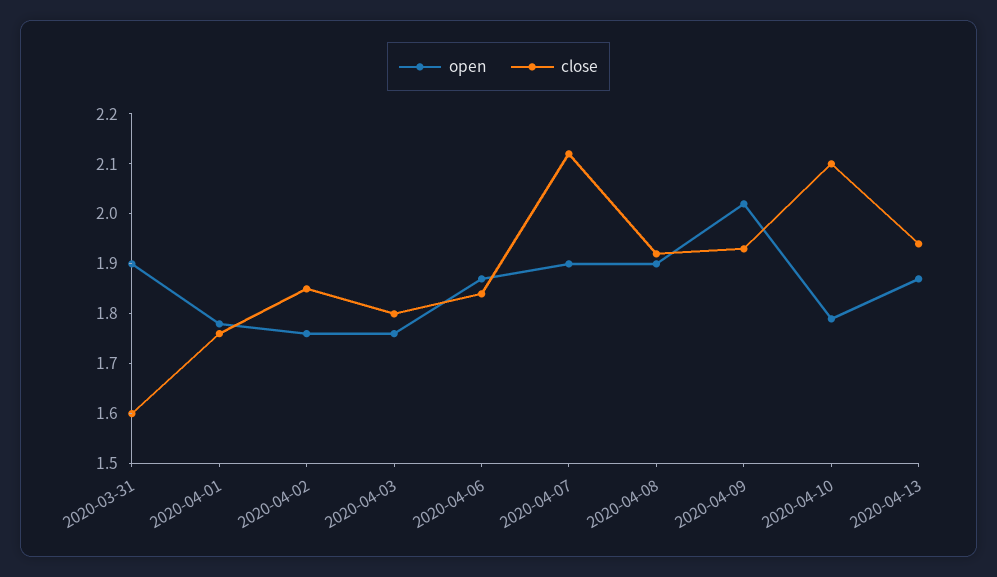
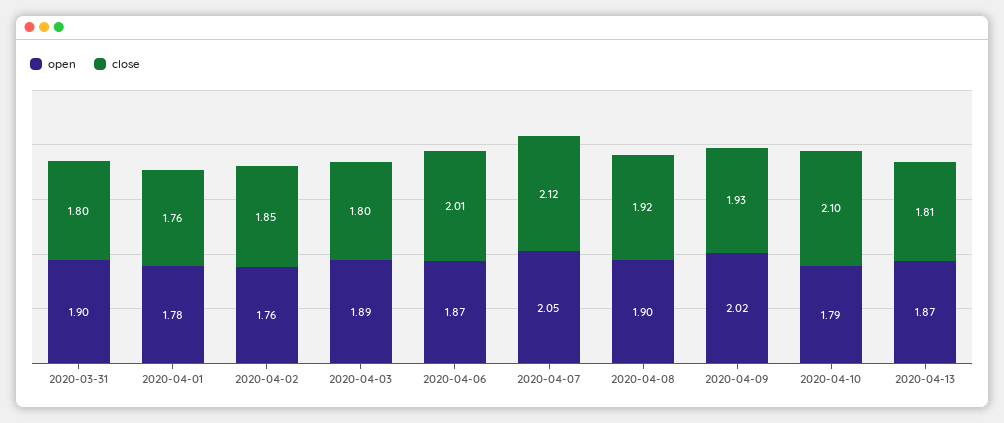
  {
    "open": {
      "2020-03-31": 1.9,
      "2020-04-01": 1.78,
      "2020-04-02": 1.76,
-     "2020-04-03": 1.75,
+     "2020-04-03": 1.89,
      "2020-04-06": 1.87,
-     "2020-04-07": 1.9,
+     "2020-04-07": 2.05,
      "2020-04-08": 1.9,
      "2020-04-09": 2.02,
      "2020-04-10": 1.79,
      "2020-04-13": 1.87
    },
    "close": {
-     "2020-03-31": 1.6,
+     "2020-03-31": 1.8,
      "2020-04-01": 1.76,
      "2020-04-02": 1.85,
      "2020-04-03": 1.8,
-     "2020-04-06": 1.85,
+     "2020-04-06": 2.01,
      "2020-04-07": 2.12,
      "2020-04-08": 1.92,
      "2020-04-09": 1.93,
      "2020-04-10": 2.1,
-     "2020-04-13": 1.95
+     "2020-04-13": 1.81
    }
  }

